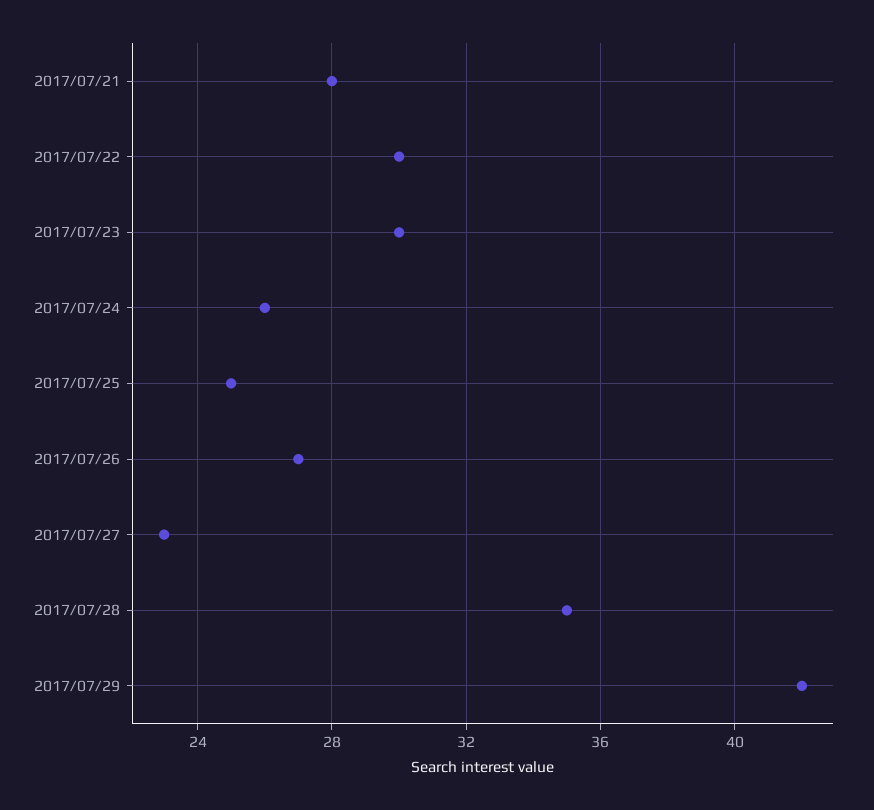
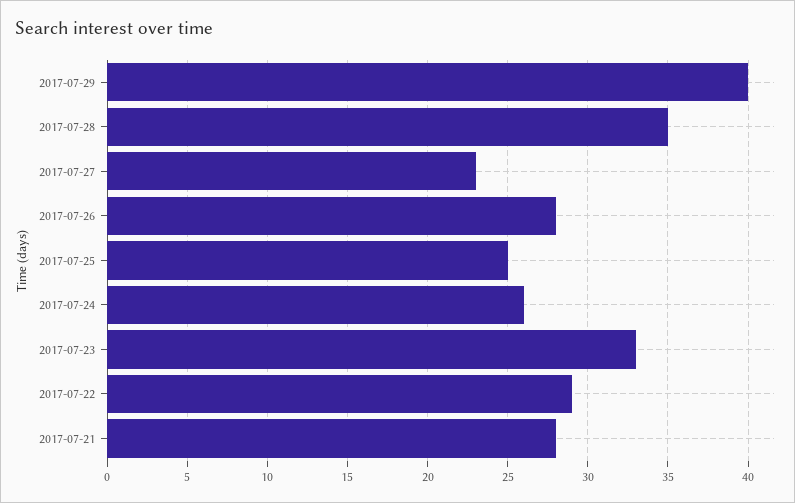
  {
    "2017/07/21": 28,
-   "2017/07/22": 30,
+   "2017/07/22": 29,
-   "2017/07/23": 30,
+   "2017/07/23": 33,
    "2017/07/24": 26,
    "2017/07/25": 25,
-   "2017/07/26": 27,
+   "2017/07/26": 28,
    "2017/07/27": 23,
    "2017/07/28": 35,
-   "2017/07/29": 42
+   "2017/07/29": 40
  }

